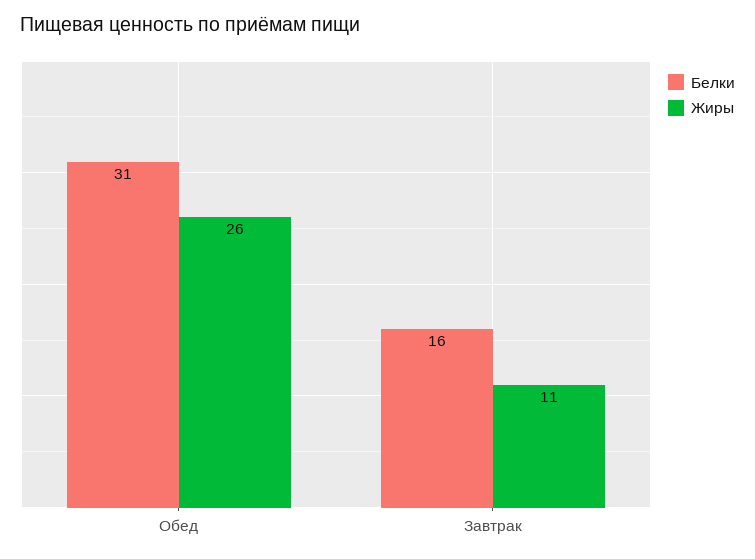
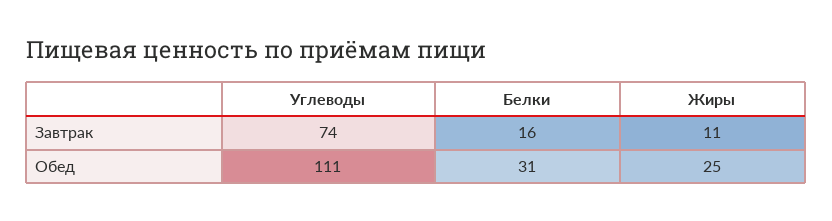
  {
    "Белки": {
      "Обед": 31,
      "Завтрак": 16
    },
    "Жиры": {
-     "Обед": 26,
+     "Обед": 25,
      "Завтрак": 11
-   }
+   },
+   "Углеводы": {
+     "Завтрак": 74,
+     "Обед": 111
+   }
  }

